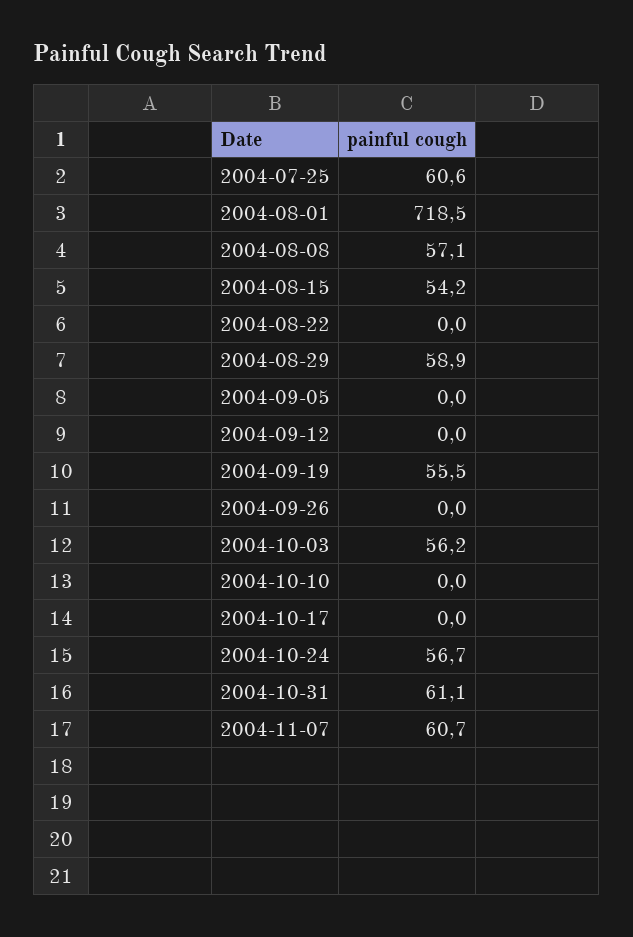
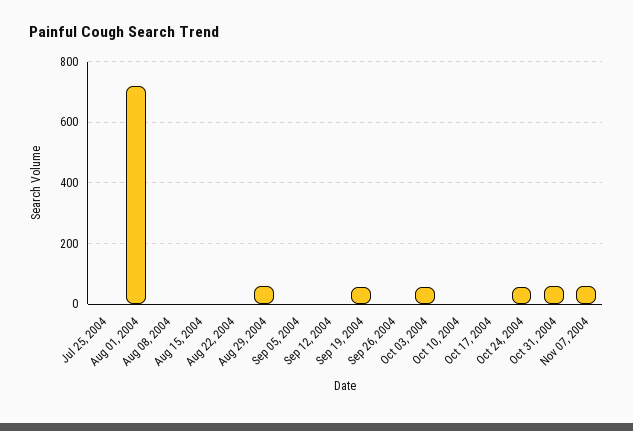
  {
-   "2004-07-25": 60.6,
+   "2004-07-25": 0,
    "2004-08-01": 718.5,
-   "2004-08-08": 57.1,
+   "2004-08-08": 0,
-   "2004-08-15": 54.2,
+   "2004-08-15": 0,
    "2004-08-22": 0,
    "2004-08-29": 58.9,
    "2004-09-05": 0,
    "2004-09-12": 0,
    "2004-09-19": 55.5,
    "2004-09-26": 0,
    "2004-10-03": 56.2,
    "2004-10-10": 0,
    "2004-10-17": 0,
    "2004-10-24": 56.7,
    "2004-10-31": 61.1,
    "2004-11-07": 60.7
  }

